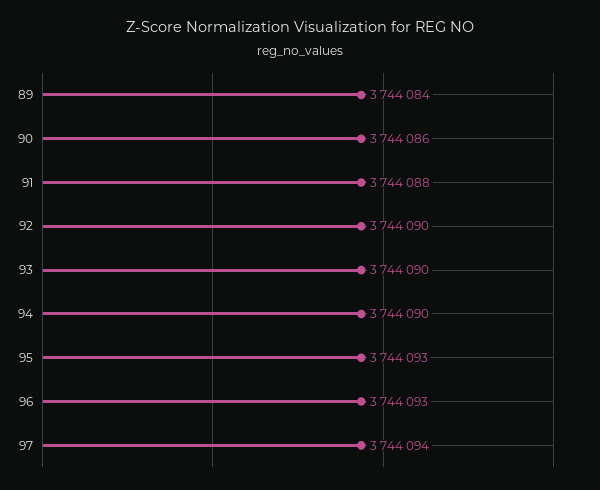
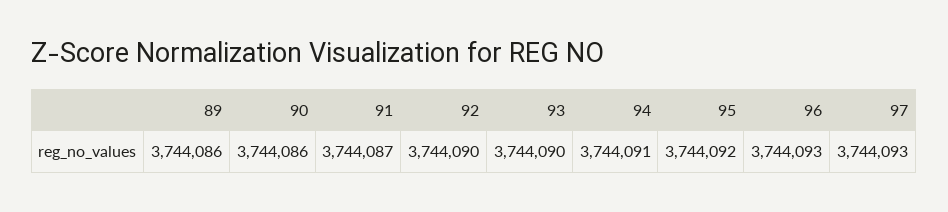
  {
-   "89": 3744084,
+   "89": 3744086,
    "90": 3744086,
-   "91": 3744088,
+   "91": 3744087,
    "92": 3744090,
    "93": 3744090,
-   "94": 3744090,
+   "94": 3744091,
-   "95": 3744093,
+   "95": 3744092,
    "96": 3744093,
-   "97": 3744094
+   "97": 3744093
  }

